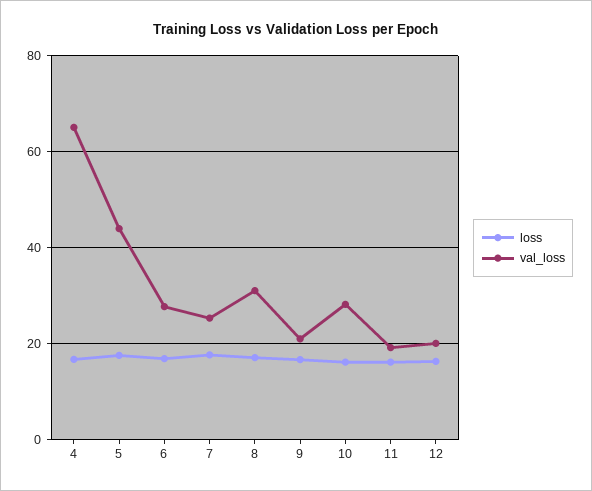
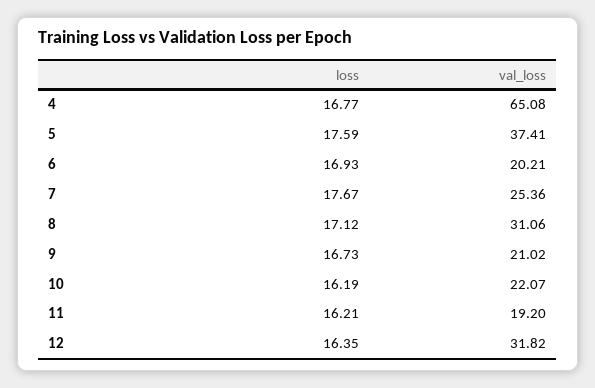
  {
    "loss": {
      "4": 16.77,
      "5": 17.59,
      "6": 16.93,
      "7": 17.67,
      "8": 17.12,
      "9": 16.73,
      "10": 16.19,
      "11": 16.21,
      "12": 16.35
    },
    "val_loss": {
      "4": 65.08,
-     "5": 44,
+     "5": 37.41,
-     "6": 28,
+     "6": 20.21,
      "7": 25.36,
      "8": 31.06,
      "9": 21.02,
-     "10": 28,
+     "10": 22.07,
      "11": 19.2,
-     "12": 20
+     "12": 31.82
    }
  }

